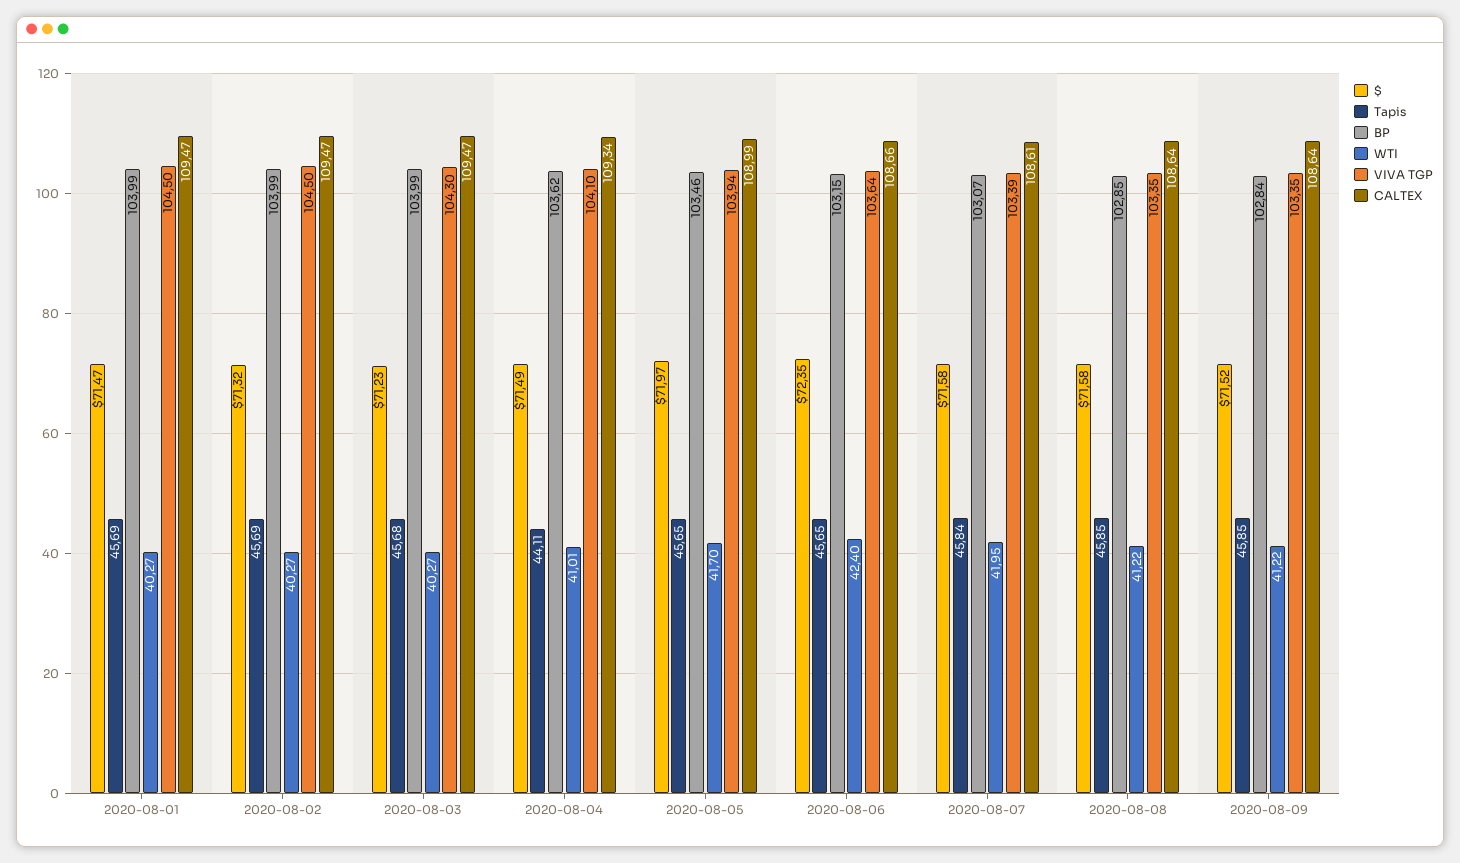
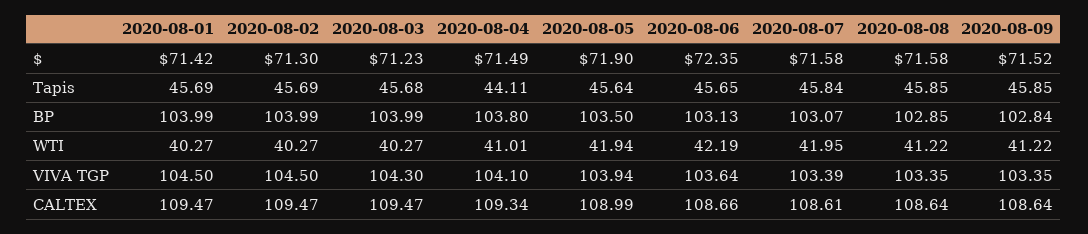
  {
    "$": {
-     "2020-08-01": 71.47,
+     "2020-08-01": 71.42,
-     "2020-08-02": 71.32,
+     "2020-08-02": 71.3,
      "2020-08-03": 71.23,
      "2020-08-04": 71.49,
-     "2020-08-05": 71.97,
+     "2020-08-05": 71.9,
      "2020-08-06": 72.35,
      "2020-08-07": 71.58,
      "2020-08-08": 71.58,
      "2020-08-09": 71.52
    },
    "Tapis": {
      "2020-08-01": 45.69,
      "2020-08-02": 45.69,
      "2020-08-03": 45.68,
      "2020-08-04": 44.11,
-     "2020-08-05": 45.65,
+     "2020-08-05": 45.64,
      "2020-08-06": 45.65,
      "2020-08-07": 45.84,
      "2020-08-08": 45.85,
      "2020-08-09": 45.85
    },
    "BP": {
      "2020-08-01": 103.99,
      "2020-08-02": 103.99,
      "2020-08-03": 103.99,
-     "2020-08-04": 103.62,
+     "2020-08-04": 103.8,
-     "2020-08-05": 103.46,
+     "2020-08-05": 103.5,
-     "2020-08-06": 103.15,
+     "2020-08-06": 103.13,
      "2020-08-07": 103.07,
      "2020-08-08": 102.85,
      "2020-08-09": 102.84
    },
    "WTI": {
      "2020-08-01": 40.27,
      "2020-08-02": 40.27,
      "2020-08-03": 40.27,
      "2020-08-04": 41.01,
-     "2020-08-05": 41.7,
+     "2020-08-05": 41.94,
-     "2020-08-06": 42.4,
+     "2020-08-06": 42.19,
      "2020-08-07": 41.95,
      "2020-08-08": 41.22,
      "2020-08-09": 41.22
    },
    "VIVA TGP": {
      "2020-08-01": 104.5,
      "2020-08-02": 104.5,
      "2020-08-03": 104.3,
      "2020-08-04": 104.1,
      "2020-08-05": 103.94,
      "2020-08-06": 103.64,
      "2020-08-07": 103.39,
      "2020-08-08": 103.35,
      "2020-08-09": 103.35
    },
    "CALTEX": {
      "2020-08-01": 109.47,
      "2020-08-02": 109.47,
      "2020-08-03": 109.47,
      "2020-08-04": 109.34,
      "2020-08-05": 108.99,
      "2020-08-06": 108.66,
      "2020-08-07": 108.61,
      "2020-08-08": 108.64,
      "2020-08-09": 108.64
    }
  }

